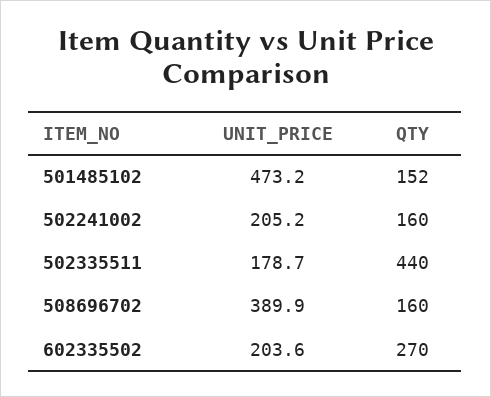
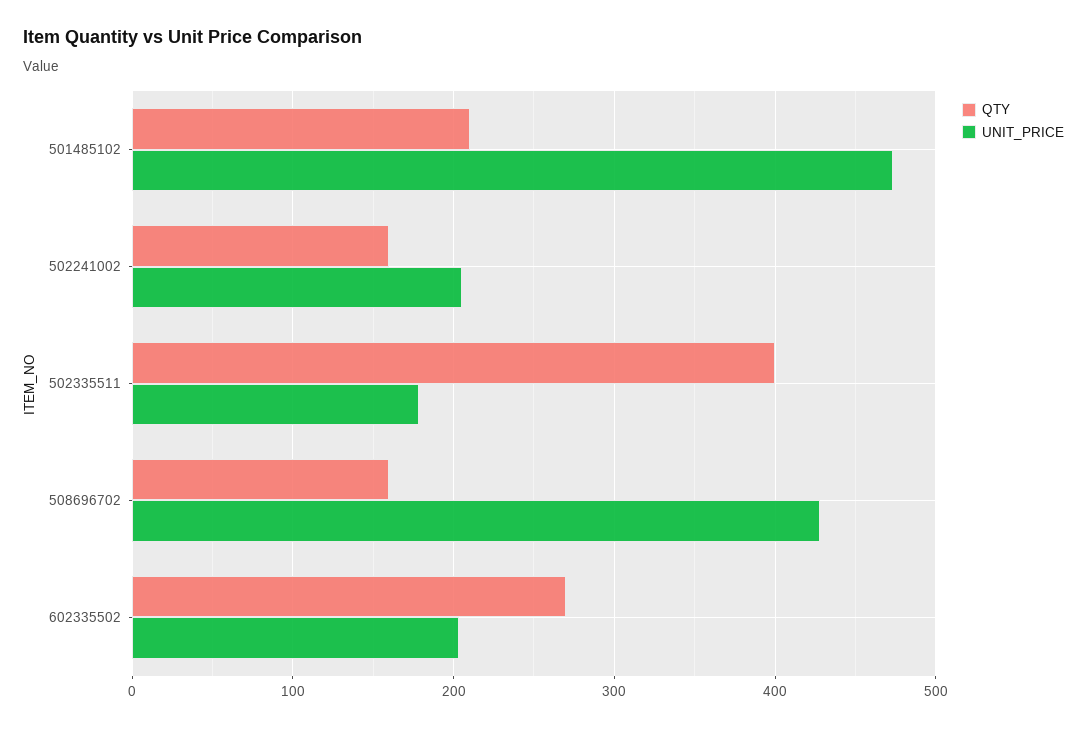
  {
    "UNIT_PRICE": {
      "501485102": 473.2,
      "502241002": 205.2,
      "502335511": 178.7,
-     "508696702": 389.9,
+     "508696702": 430,
      "602335502": 203.6
    },
    "QTY": {
-     "501485102": 152,
+     "501485102": 210,
      "502241002": 160,
-     "502335511": 440,
+     "502335511": 400,
      "508696702": 160,
      "602335502": 270
    }
  }

